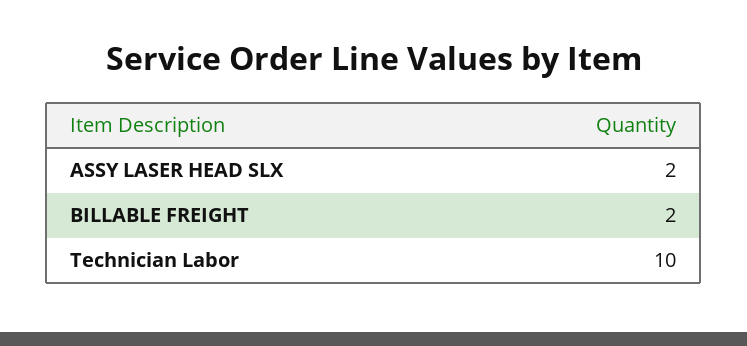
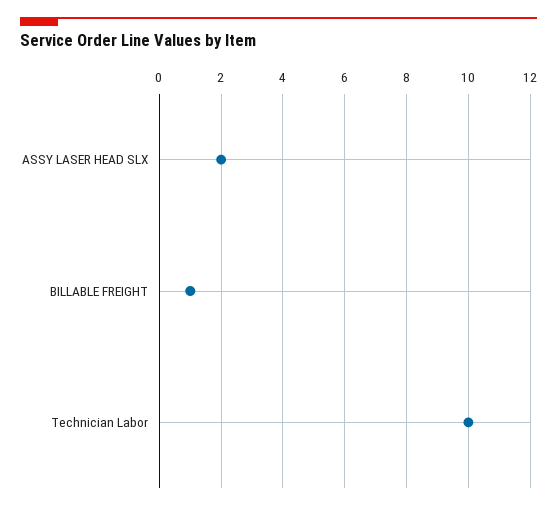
  {
    "ASSY LASER HEAD SLX": 2,
-   "BILLABLE FREIGHT": 2,
+   "BILLABLE FREIGHT": 1,
    "Technician Labor": 10
  }

